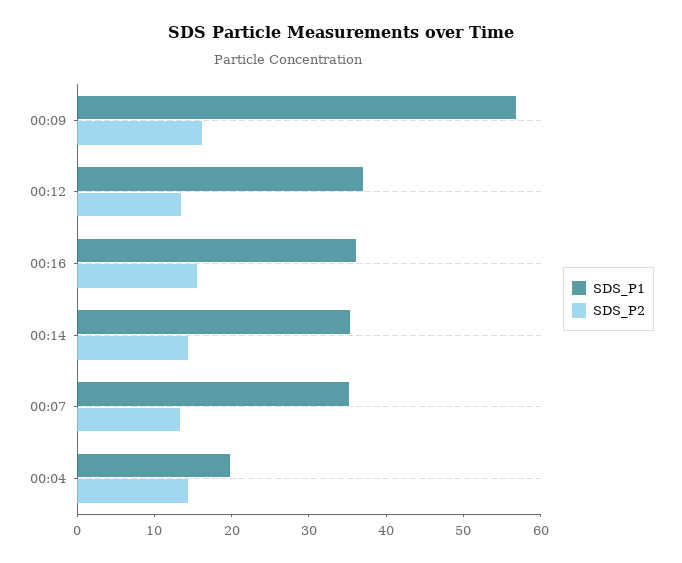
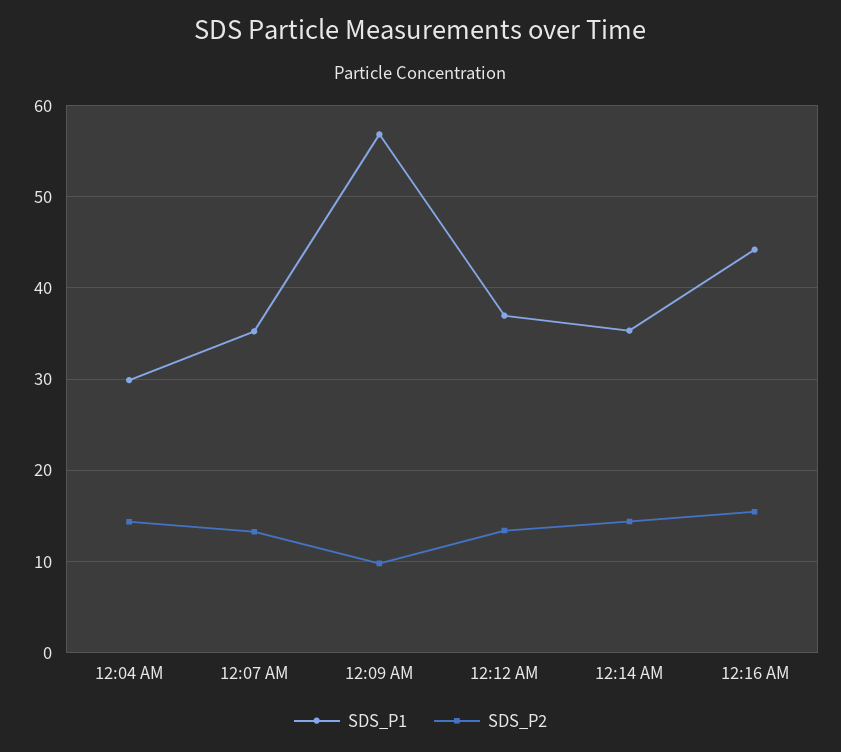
  {
    "SDS_P1": {
      "00:09": 57,
      "00:12": 37,
-     "00:16": 36,
+     "00:16": 44,
      "00:14": 35,
      "00:07": 35,
-     "00:04": 20
+     "00:04": 30
    },
    "SDS_P2": {
-     "00:09": 16,
+     "00:09": 10,
      "00:12": 13,
      "00:16": 15,
      "00:14": 14,
      "00:07": 13,
      "00:04": 14
    }
  }

